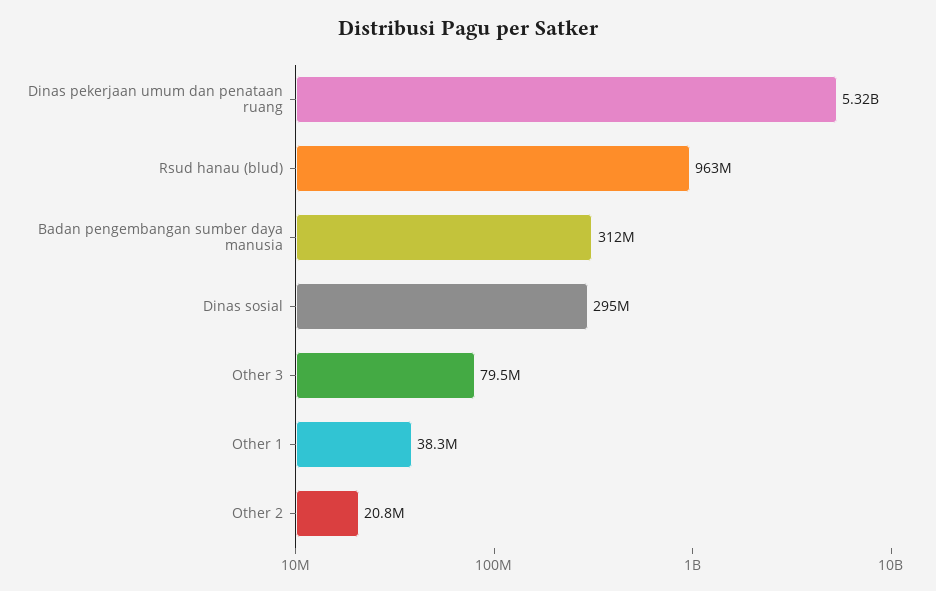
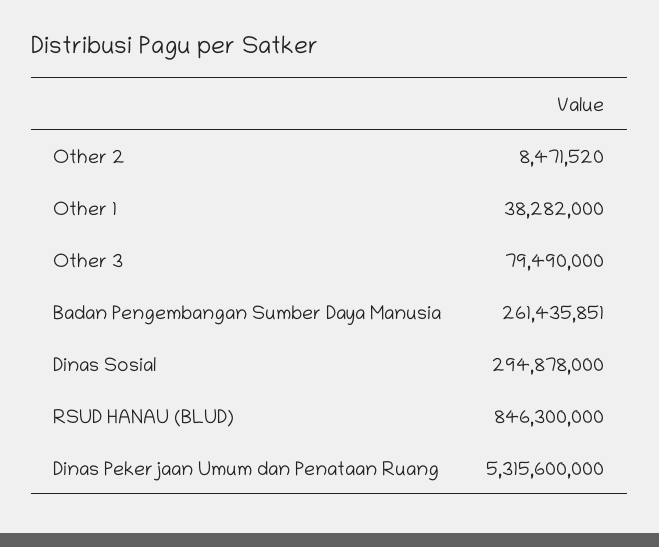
  {
    "Dinas pekerjaan umum dan penataan ruang": 5315600000,
-   "Rsud hanau (blud)": 963000000,
+   "Rsud hanau (blud)": 846300000,
-   "Badan pengembangan sumber daya manusia": 312000000,
+   "Badan pengembangan sumber daya manusia": 261435851,
    "Dinas sosial": 294878000,
    "Other 3": 79490000,
    "Other 1": 38282000,
-   "Other 2": 20800000
+   "Other 2": 8471520
  }

